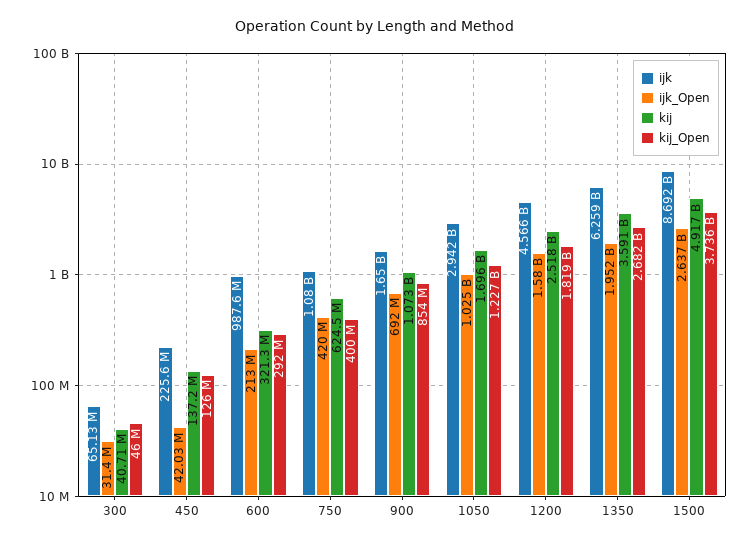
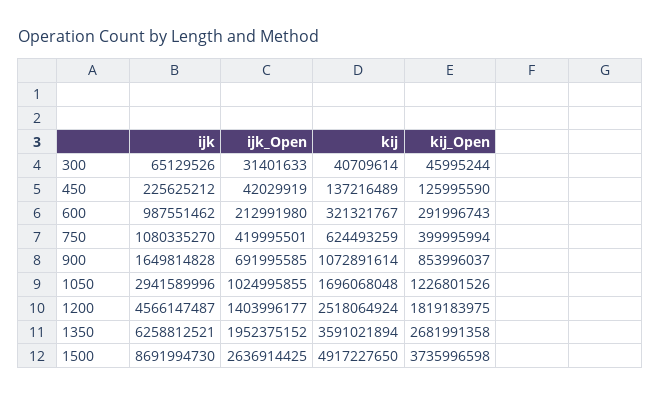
  {
    "ijk": {
      "300": 65129526,
      "450": 225625212,
      "600": 987551462,
      "750": 1080335270,
      "900": 1649814828,
      "1050": 2941589996,
      "1200": 4566147487,
      "1350": 6258812521,
      "1500": 8691994730
    },
    "ijk_Open": {
      "300": 31401633,
      "450": 42029919,
      "600": 212991980,
      "750": 419995501,
      "900": 691995585,
      "1050": 1024995855,
-     "1200": 1580000000,
+     "1200": 1403996177,
      "1350": 1952375152,
      "1500": 2636914425
    },
    "kij": {
      "300": 40709614,
      "450": 137216489,
      "600": 321321767,
      "750": 624493259,
      "900": 1072891614,
      "1050": 1696068048,
      "1200": 2518064924,
      "1350": 3591021894,
      "1500": 4917227650
    },
    "kij_Open": {
      "300": 45995244,
      "450": 125995590,
      "600": 291996743,
      "750": 399995994,
      "900": 853996037,
      "1050": 1226801526,
      "1200": 1819183975,
      "1350": 2681991358,
      "1500": 3735996598
    }
  }

